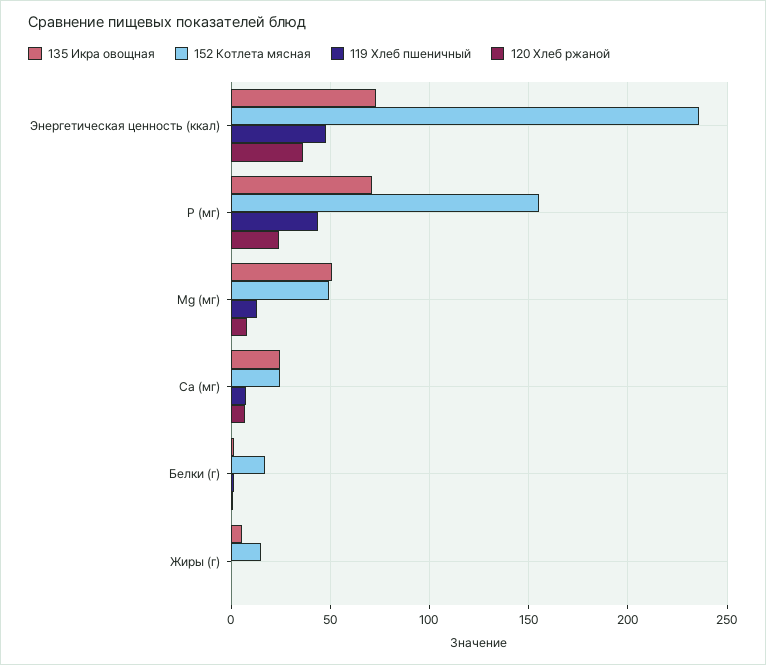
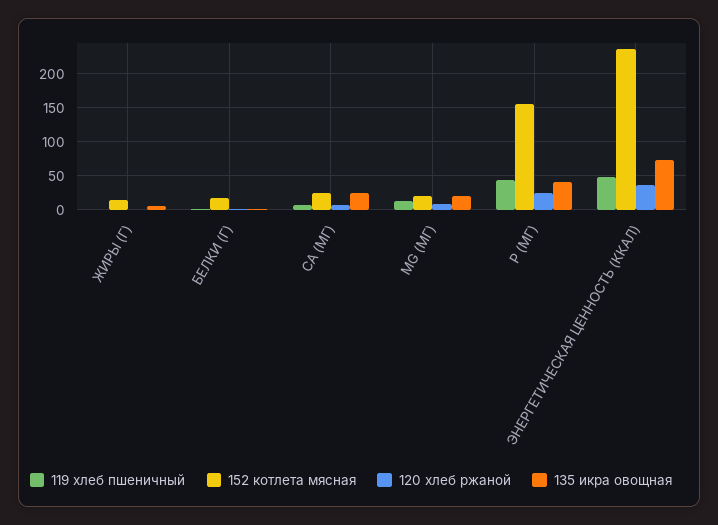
  {
    "135 Икра овощная": {
      "Энергетическая ценность (ккал)": 75,
-     "P (мг)": 70,
+     "P (мг)": 40,
-     "Mg (мг)": 50,
+     "Mg (мг)": 20,
      "Ca (мг)": 25,
      "Белки (г)": 0,
      "Жиры (г)": 5
    },
    "152 Котлета мясная": {
      "Энергетическая ценность (ккал)": 235,
      "P (мг)": 155,
-     "Mg (мг)": 50,
+     "Mg (мг)": 20,
      "Ca (мг)": 25,
      "Белки (г)": 15,
      "Жиры (г)": 15
    },
    "119 Хлеб пшеничный": {
      "Энергетическая ценность (ккал)": 50,
      "P (мг)": 45,
      "Mg (мг)": 15,
      "Ca (мг)": 5,
      "Белки (г)": 0,
      "Жиры (г)": 0
    },
    "120 Хлеб ржаной": {
      "Энергетическая ценность (ккал)": 35,
      "P (мг)": 25,
      "Mg (мг)": 10,
      "Ca (мг)": 5,
      "Белки (г)": 0,
      "Жиры (г)": 0
    }
  }

